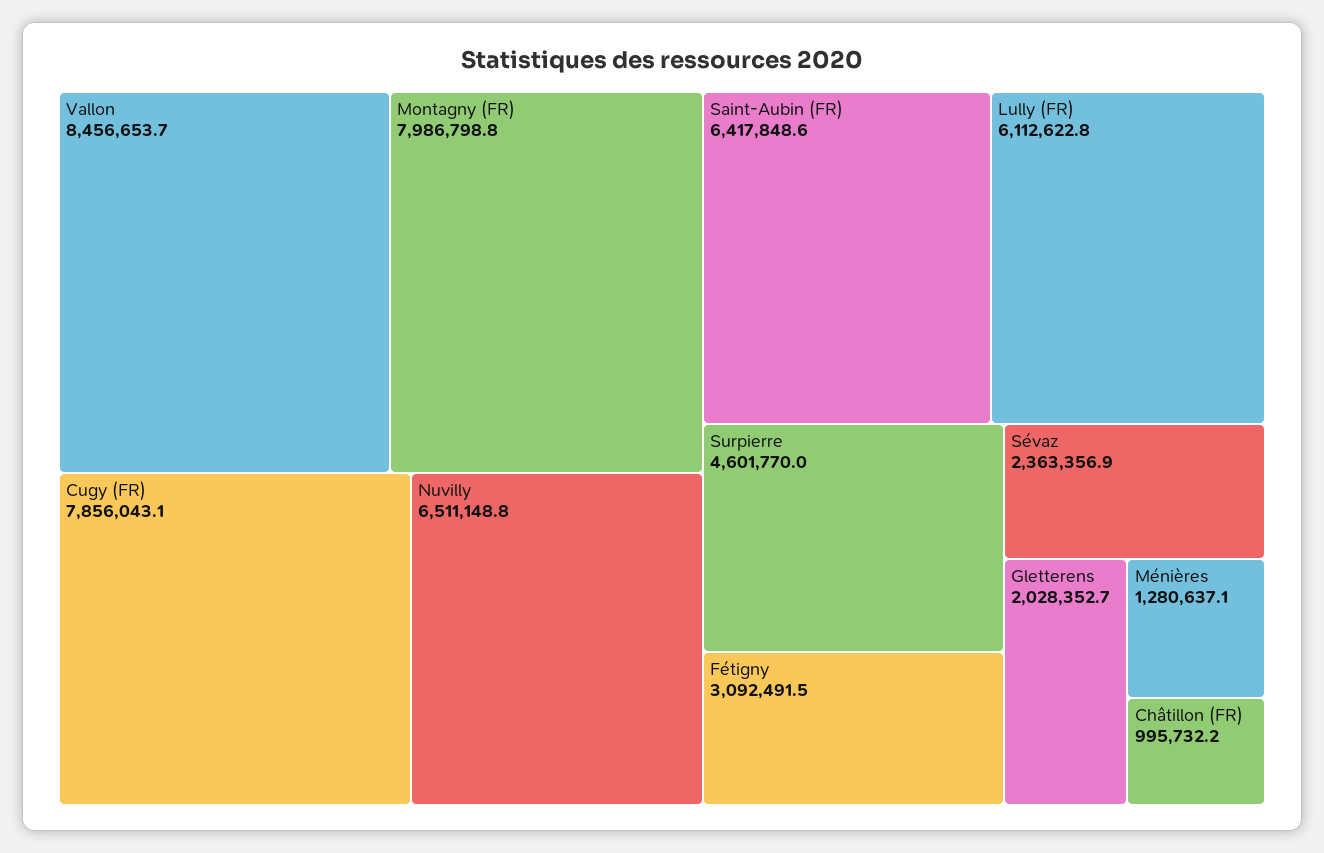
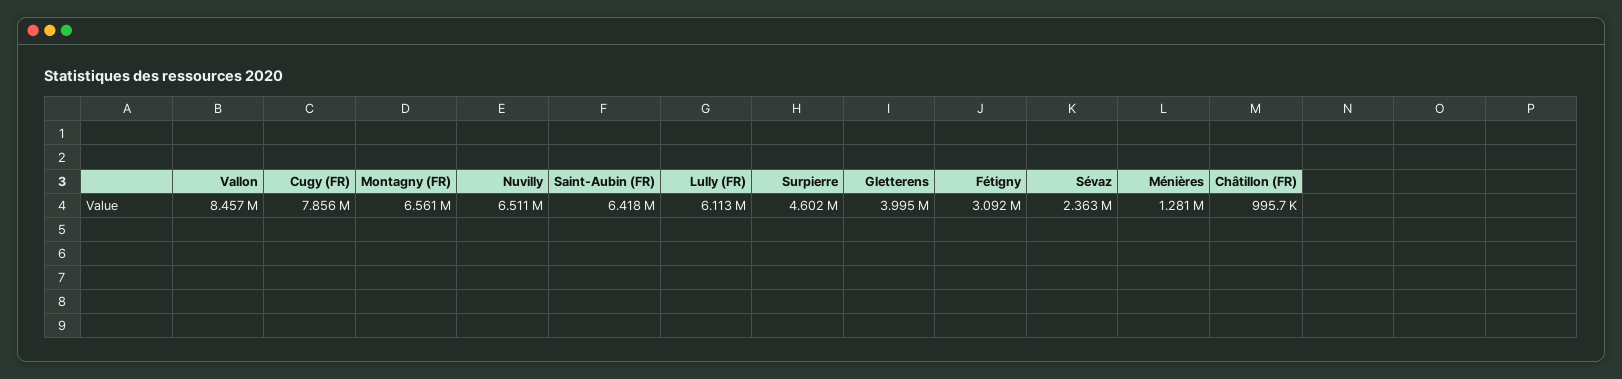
  {
    "Vallon": 8456653.7,
-   "Montagny (FR)": 7986798.8,
+   "Montagny (FR)": 6561000,
    "Cugy (FR)": 7856043.1,
    "Nuvilly": 6511148.8,
    "Saint-Aubin (FR)": 6417848.6,
    "Lully (FR)": 6112622.8,
    "Surpierre": 4601770,
    "Fétigny": 3092491.5,
    "Sévaz": 2363356.9,
-   "Gletterens": 2028352.7,
+   "Gletterens": 3995000,
    "Ménières": 1280637.1,
    "Châtillon (FR)": 995732.2
  }

